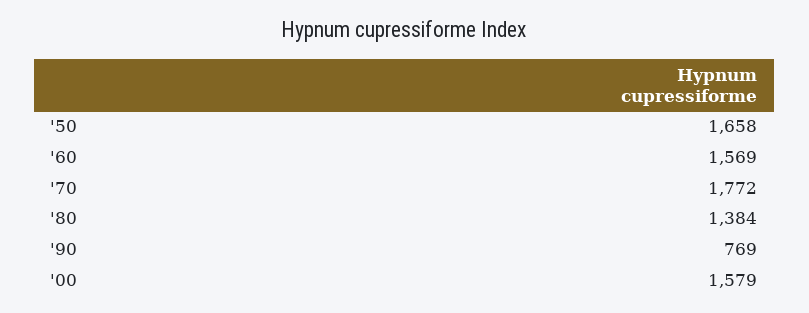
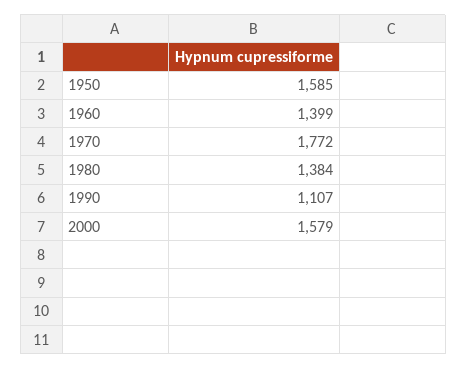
  {
-   "'50": 1658,
+   "'50": 1585,
-   "'60": 1569,
+   "'60": 1399,
    "'70": 1772,
    "'80": 1384,
-   "'90": 769,
+   "'90": 1107,
    "'00": 1579
  }

